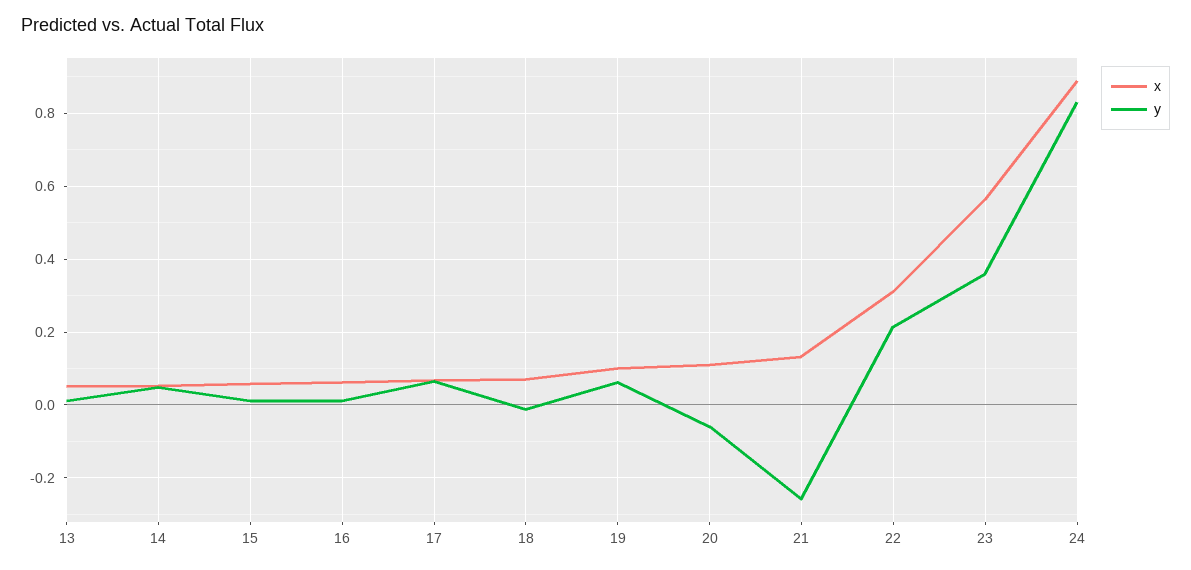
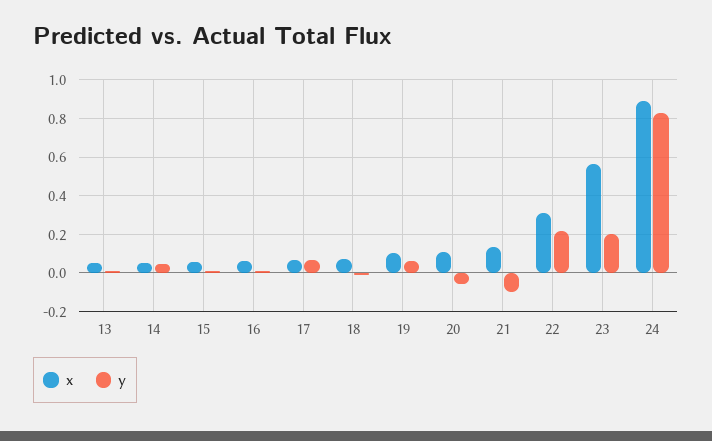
  {
    "x": {
      "13": 0.06,
      "14": 0.06,
      "15": 0.06,
      "16": 0.06,
      "17": 0.06,
      "18": 0.08,
      "19": 0.1,
      "20": 0.12,
      "21": 0.14,
      "22": 0.32,
      "23": 0.56,
      "24": 0.88
    },
    "y": {
      "13": 0.02,
      "14": 0.04,
      "15": 0.02,
      "16": 0.02,
      "17": 0.06,
      "18": -0.02,
      "19": 0.06,
      "20": -0.06,
-     "21": -0.26,
+     "21": -0.1,
      "22": 0.22,
-     "23": 0.36,
+     "23": 0.2,
      "24": 0.84
    }
  }

